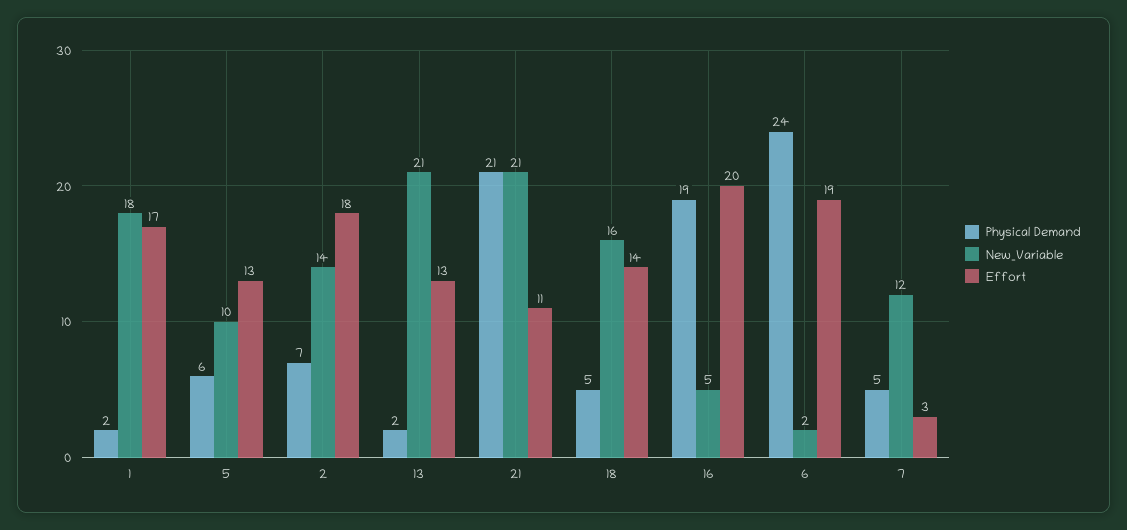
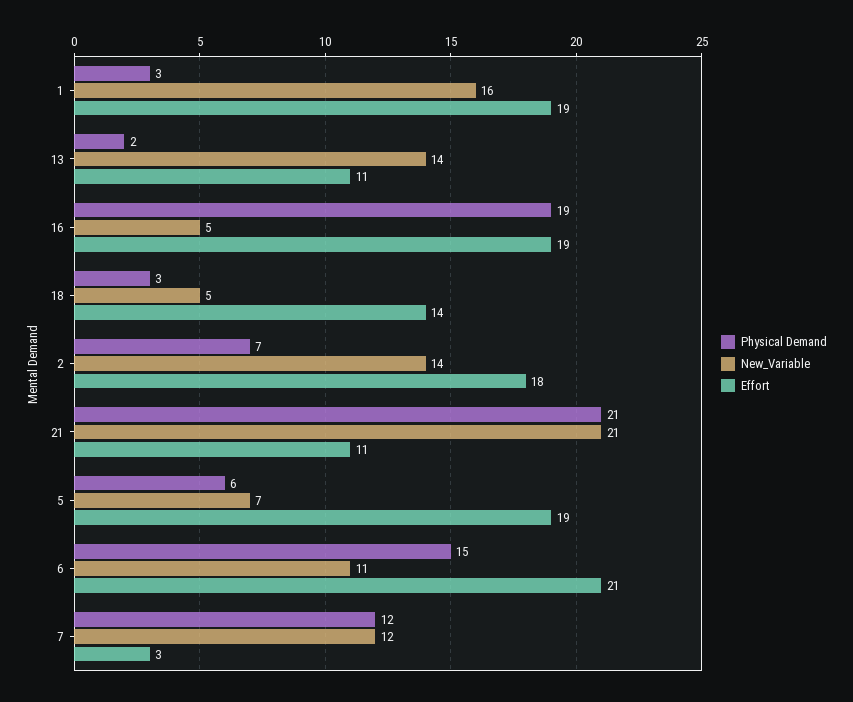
  {
    "Physical Demand": {
-     "1": 2,
+     "1": 3,
      "5": 6,
      "2": 7,
      "13": 2,
      "21": 21,
-     "18": 5,
+     "18": 3,
      "16": 19,
-     "6": 24,
+     "6": 15,
-     "7": 5
+     "7": 12
    },
    "New_Variable": {
-     "1": 18,
+     "1": 16,
-     "5": 10,
+     "5": 7,
      "2": 14,
-     "13": 21,
+     "13": 14,
      "21": 21,
-     "18": 16,
+     "18": 5,
      "16": 5,
-     "6": 2,
+     "6": 11,
      "7": 12
    },
    "Effort": {
-     "1": 17,
+     "1": 19,
-     "5": 13,
+     "5": 19,
      "2": 18,
-     "13": 13,
+     "13": 11,
      "21": 11,
      "18": 14,
-     "16": 20,
+     "16": 19,
-     "6": 19,
+     "6": 21,
      "7": 3
    }
  }

